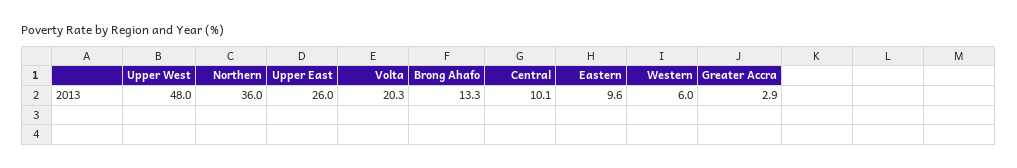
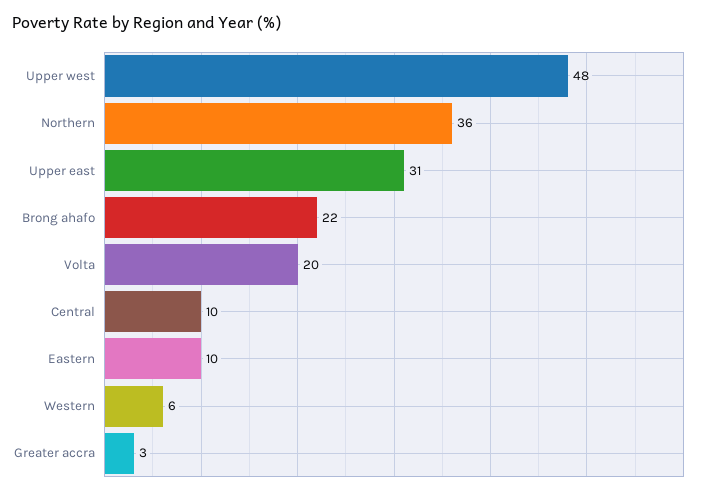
  {
    "Upper West": 48,
    "Northern": 36,
-   "Upper East": 26,
+   "Upper East": 31,
    "Volta": 20.3,
-   "Brong Ahafo": 13.3,
+   "Brong Ahafo": 22,
    "Central": 10.1,
    "Eastern": 9.6,
    "Western": 6,
    "Greater Accra": 2.9
  }

